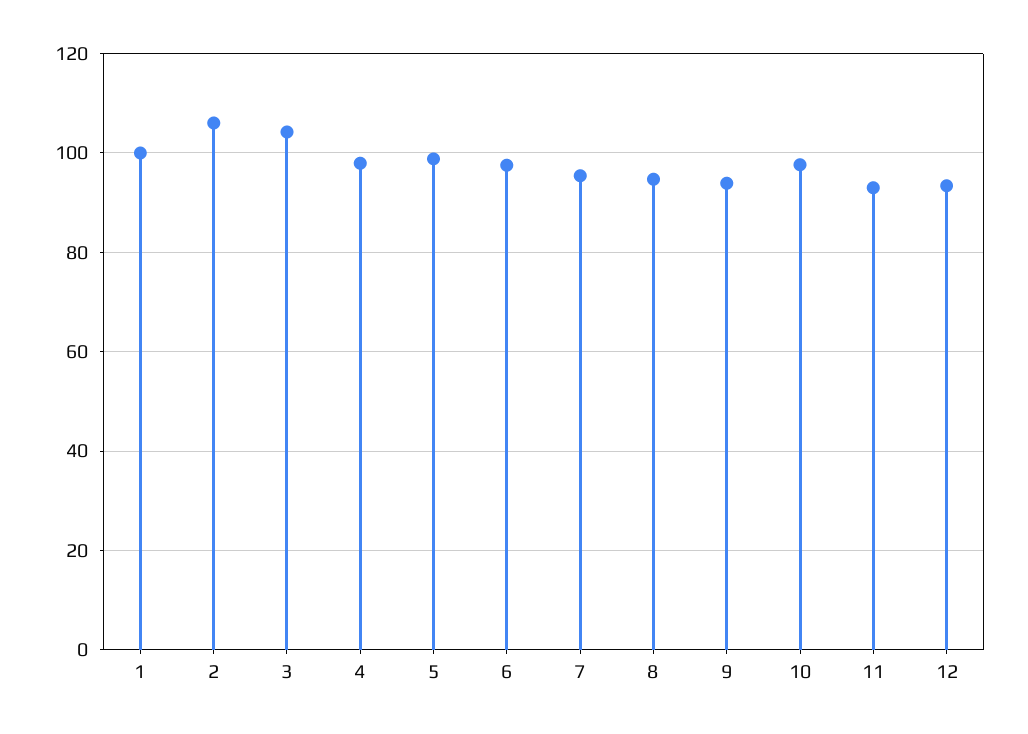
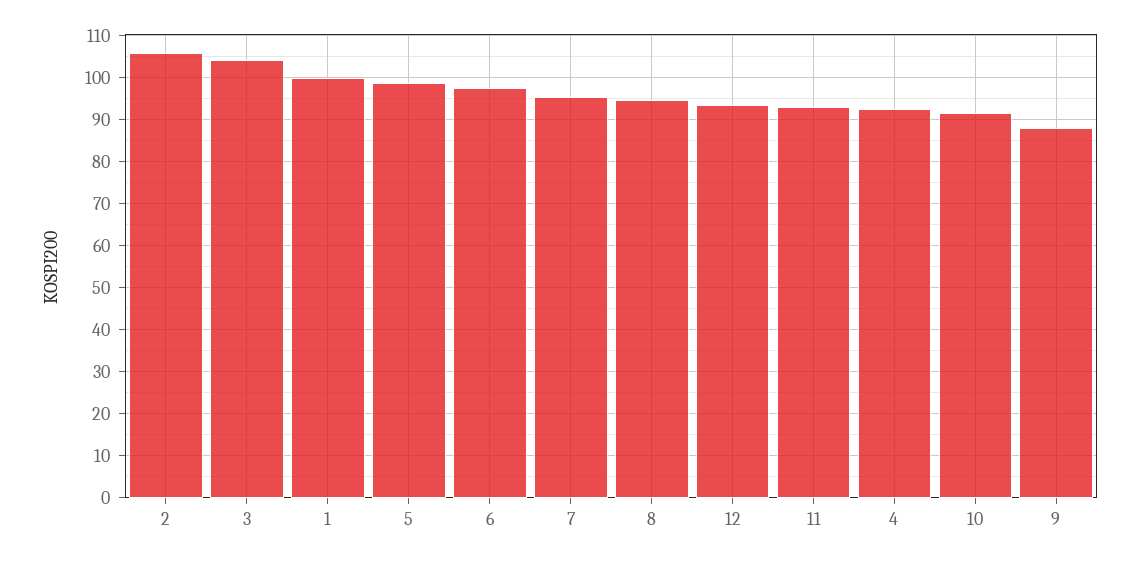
  {
    "1": 100,
    "2": 106,
    "3": 104,
-   "4": 98,
+   "4": 92,
    "5": 98,
    "6": 98,
    "7": 96,
    "8": 94,
-   "9": 94,
+   "9": 88,
-   "10": 98,
+   "10": 92,
    "11": 94,
    "12": 94
  }

